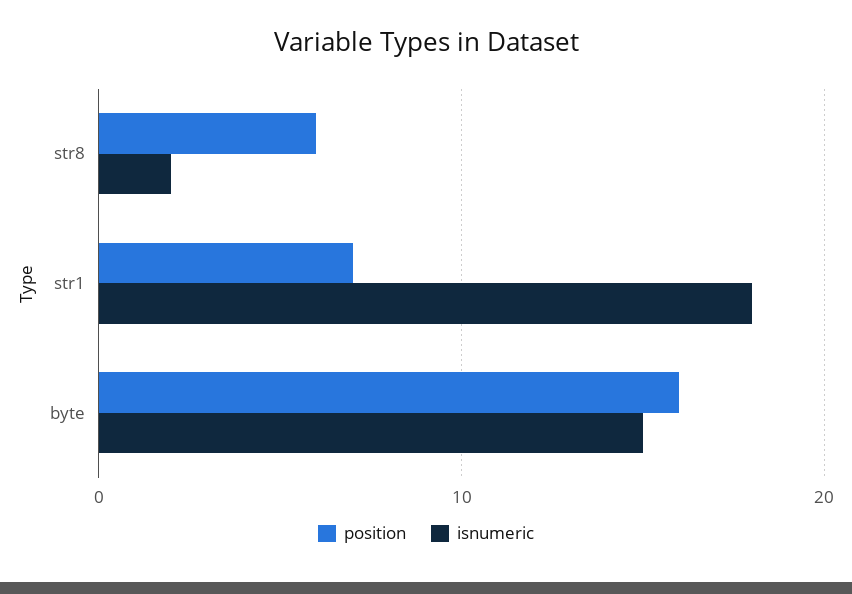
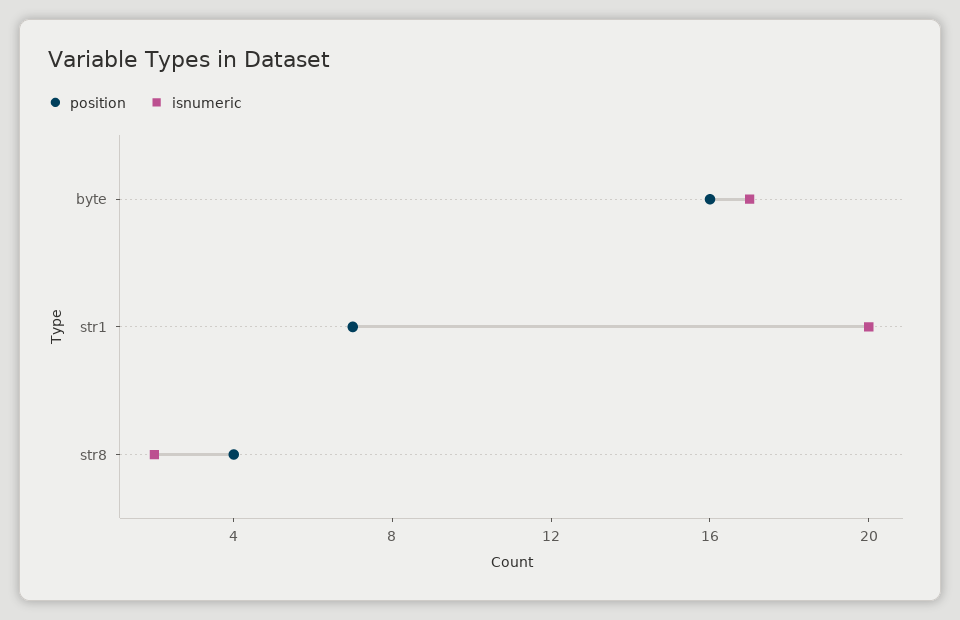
  {
    "position": {
-     "str8": 6,
+     "str8": 4,
      "str1": 7,
      "byte": 16
    },
    "isnumeric": {
      "str8": 2,
-     "str1": 18,
+     "str1": 20,
-     "byte": 15
+     "byte": 17
    }
  }

